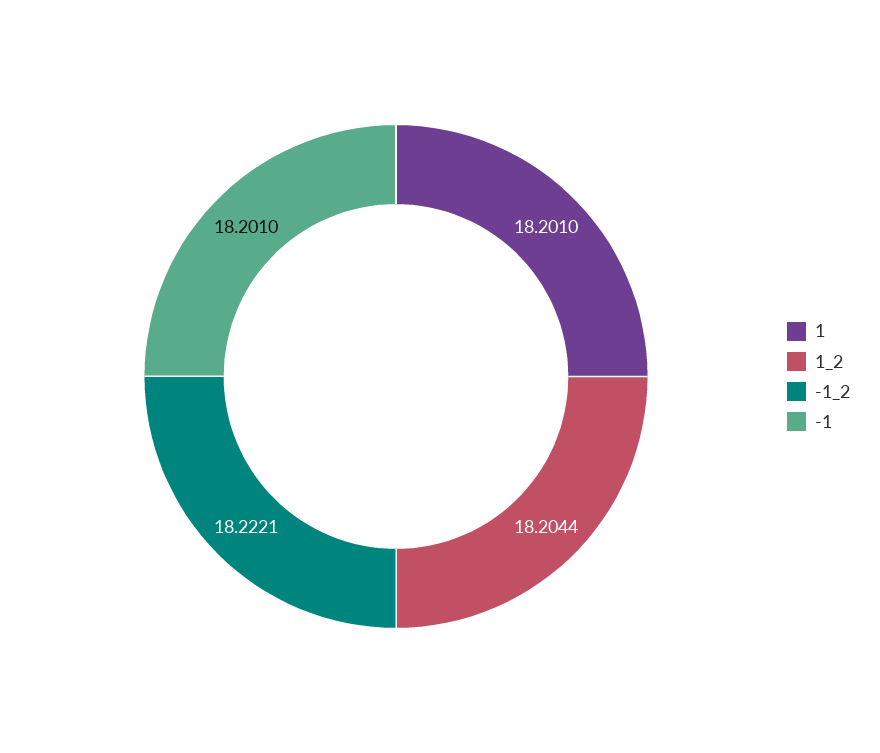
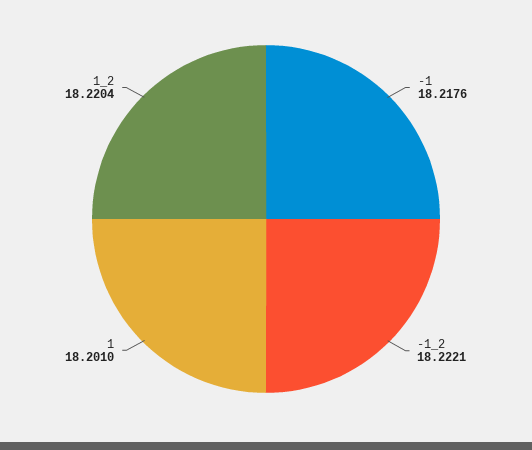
  {
    "1": 18.201,
-   "1_2": 18.2044,
+   "1_2": 18.2204,
    "-1_2": 18.2221,
-   "-1": 18.201
+   "-1": 18.2176
  }

